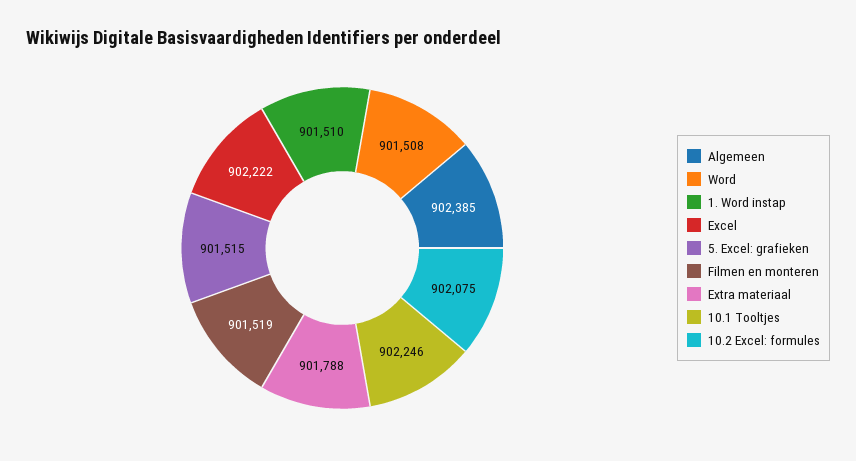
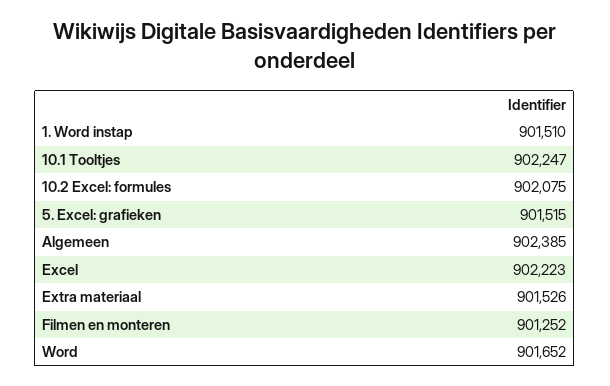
  {
    "Algemeen": 902385,
-   "Word": 901508,
+   "Word": 901652,
    "1. Word instap": 901510,
-   "Excel": 902222,
+   "Excel": 902223,
    "5. Excel: grafieken": 901515,
-   "Filmen en monteren": 901519,
+   "Filmen en monteren": 901252,
-   "Extra materiaal": 901788,
+   "Extra materiaal": 901526,
-   "10.1 Tooltjes": 902246,
+   "10.1 Tooltjes": 902247,
    "10.2 Excel: formules": 902075
  }

